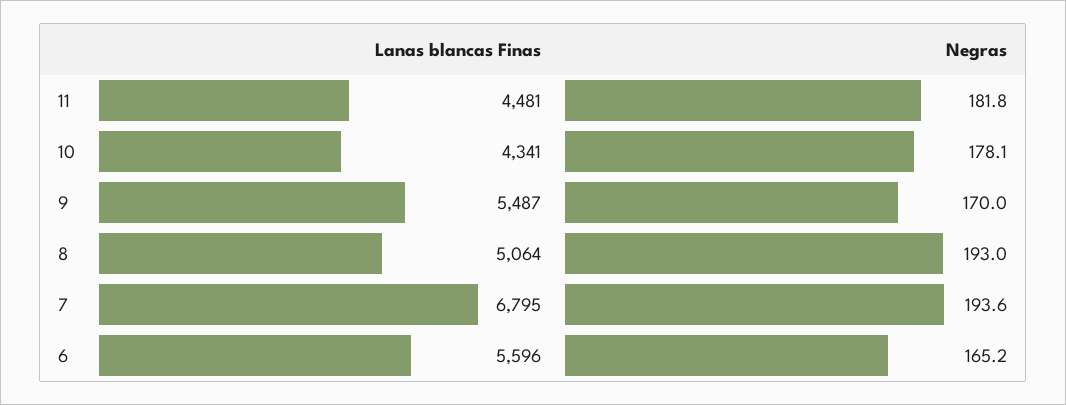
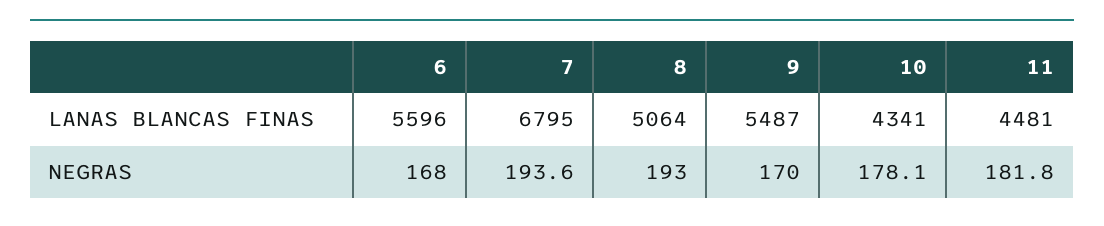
  {
    "Lanas blancas Finas": {
      "11": 4481,
      "10": 4341,
      "9": 5487,
      "8": 5064,
      "7": 6795,
      "6": 5596
    },
    "Negras": {
      "11": 181.8,
      "10": 178.1,
      "9": 170,
      "8": 193,
      "7": 193.6,
-     "6": 165.2
+     "6": 168
    }
  }

